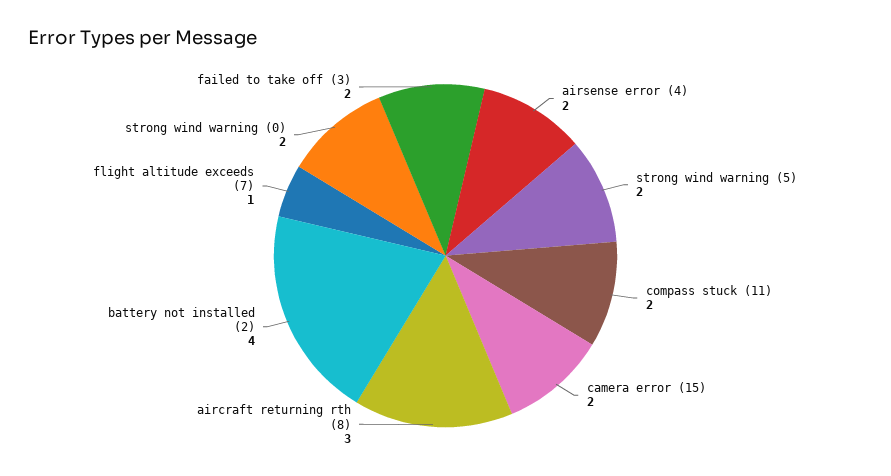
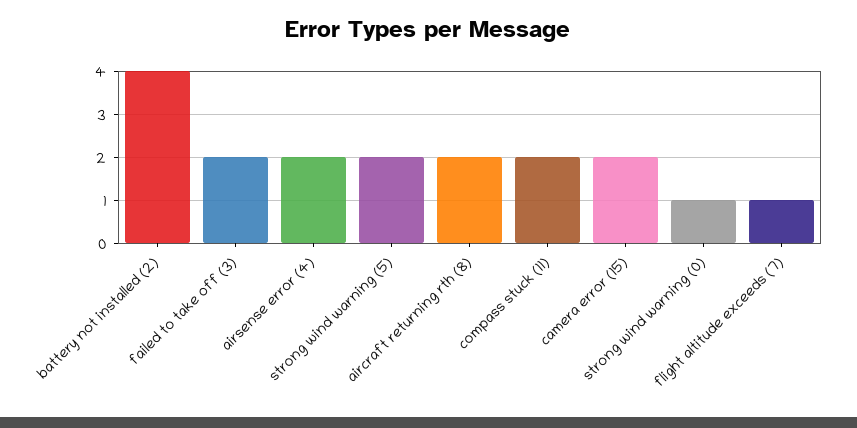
  {
    "airsense error (4)": 2,
    "strong wind warning (5)": 2,
    "compass stuck (11)": 2,
    "camera error (15)": 2,
-   "aircraft returning rth (8)": 3,
+   "aircraft returning rth (8)": 2,
    "battery not installed (2)": 4,
    "flight altitude exceeds (7)": 1,
-   "strong wind warning (0)": 2,
+   "strong wind warning (0)": 1,
    "failed to take off (3)": 2
  }

